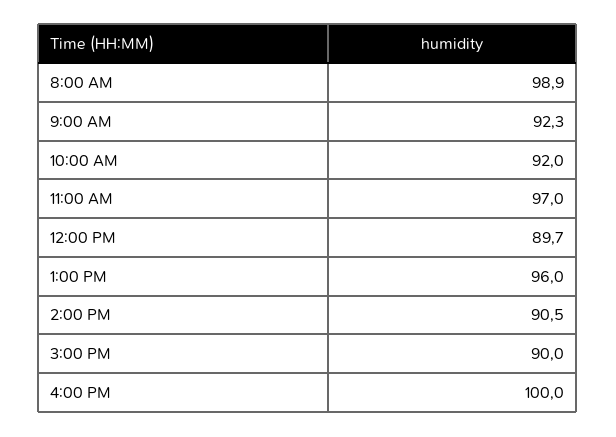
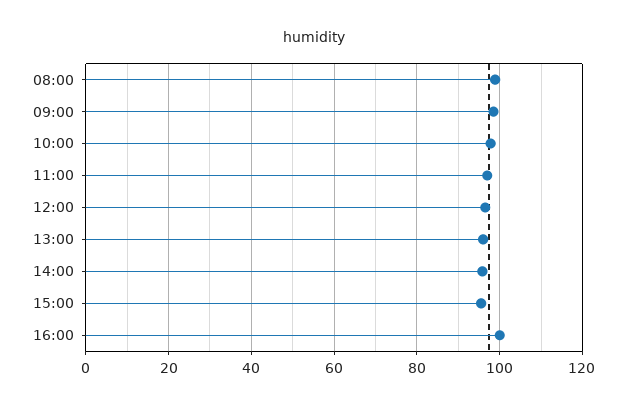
  {
    "8:00 AM": 98.9,
-   "9:00 AM": 92.3,
+   "9:00 AM": 98,
-   "10:00 AM": 92,
+   "10:00 AM": 98,
    "11:00 AM": 97,
-   "12:00 PM": 89.7,
+   "12:00 PM": 96,
    "1:00 PM": 96,
-   "2:00 PM": 90.5,
+   "2:00 PM": 96,
-   "3:00 PM": 90,
+   "3:00 PM": 96,
    "4:00 PM": 100
  }

